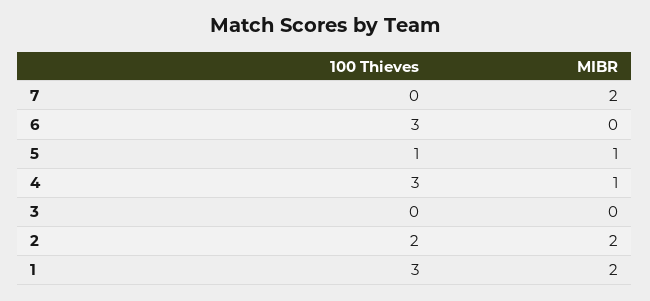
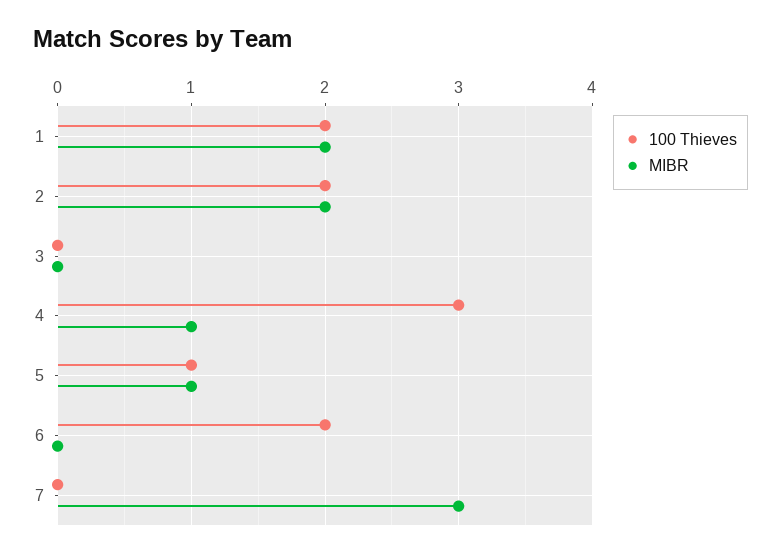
  {
    "100 Thieves": {
      "7": 0,
-     "6": 3,
+     "6": 2,
      "5": 1,
      "4": 3,
      "3": 0,
      "2": 2,
-     "1": 3
+     "1": 2
    },
    "MIBR": {
-     "7": 2,
+     "7": 3,
      "6": 0,
      "5": 1,
      "4": 1,
      "3": 0,
      "2": 2,
      "1": 2
    }
  }

